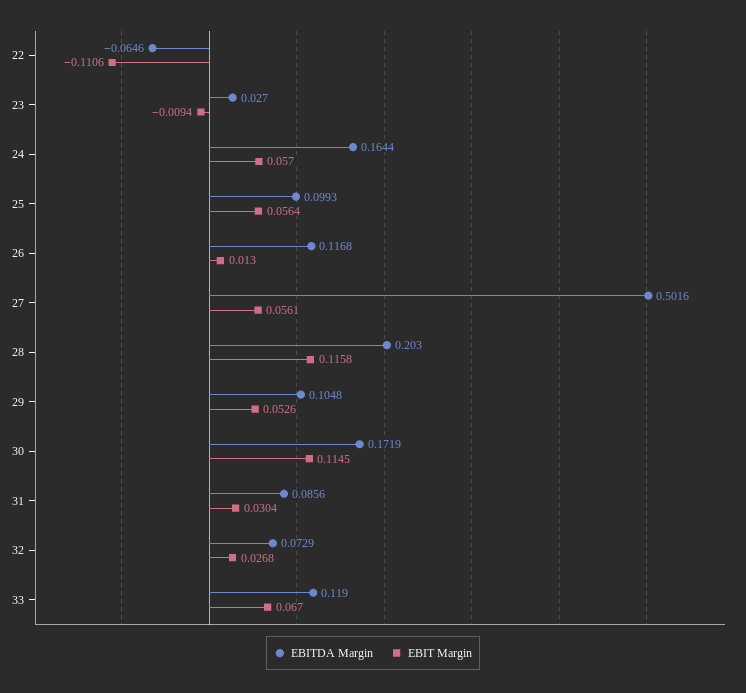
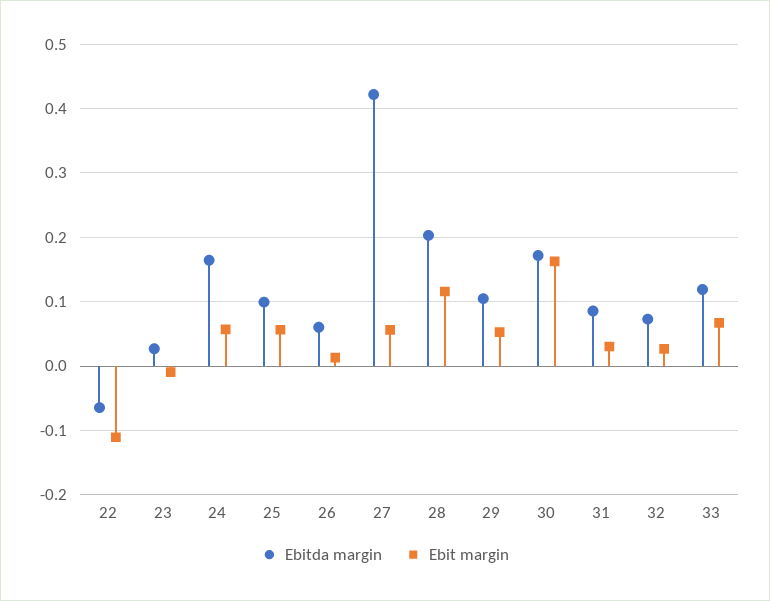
  {
    "EBITDA Margin": {
      "22": -0.0646,
      "23": 0.027,
      "24": 0.1644,
      "25": 0.0993,
-     "26": 0.1168,
+     "26": 0.06,
-     "27": 0.5016,
+     "27": 0.42,
      "28": 0.203,
      "29": 0.1048,
      "30": 0.1719,
      "31": 0.0856,
      "32": 0.0729,
      "33": 0.119
    },
    "EBIT Margin": {
      "22": -0.1106,
      "23": -0.0094,
      "24": 0.057,
      "25": 0.0564,
      "26": 0.013,
      "27": 0.0561,
      "28": 0.1158,
      "29": 0.0526,
-     "30": 0.1145,
+     "30": 0.16,
      "31": 0.0304,
      "32": 0.0268,
      "33": 0.067
    }
  }

